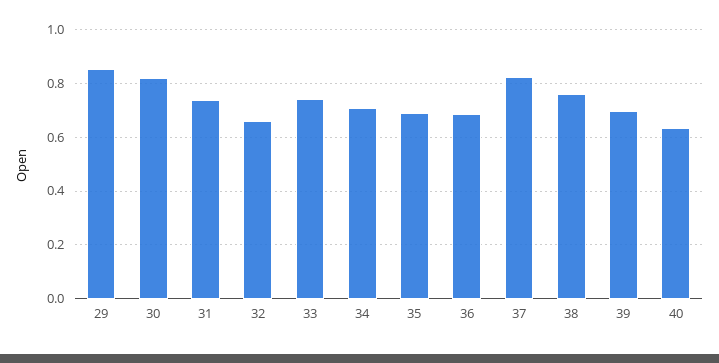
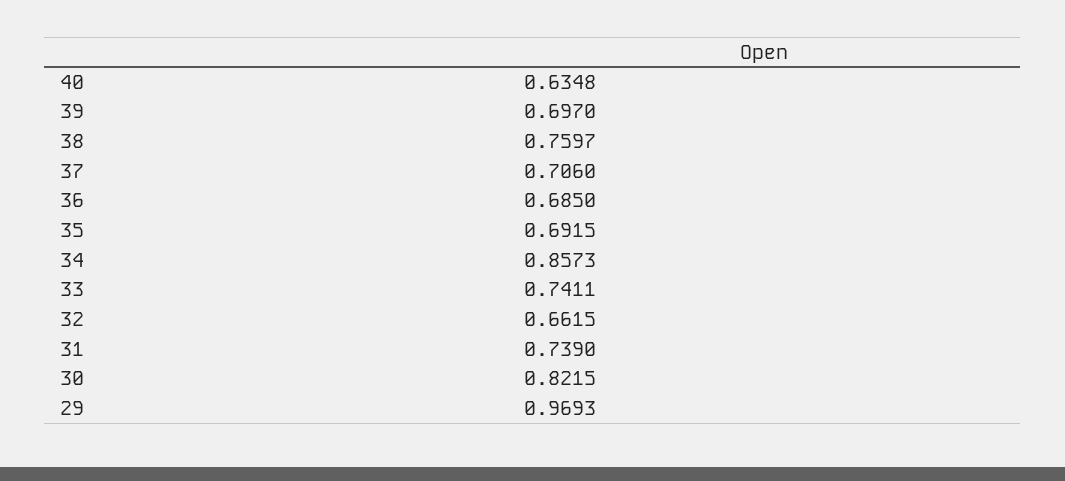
  {
-   "29": 0.85,
+   "29": 0.9693,
    "30": 0.8215,
    "31": 0.739,
    "32": 0.6615,
    "33": 0.7411,
-   "34": 0.7,
+   "34": 0.8573,
    "35": 0.6915,
    "36": 0.685,
-   "37": 0.825,
+   "37": 0.706,
    "38": 0.7597,
    "39": 0.697,
    "40": 0.6348
  }

